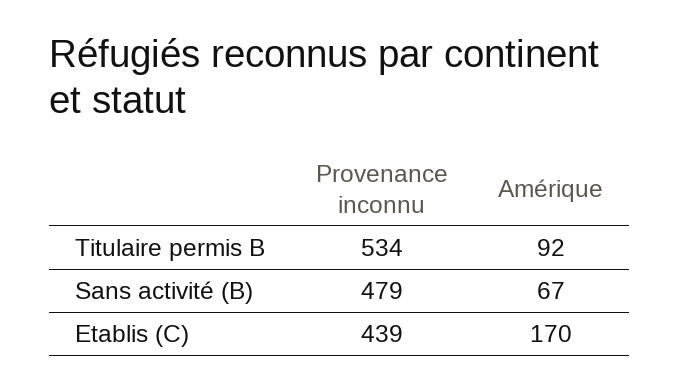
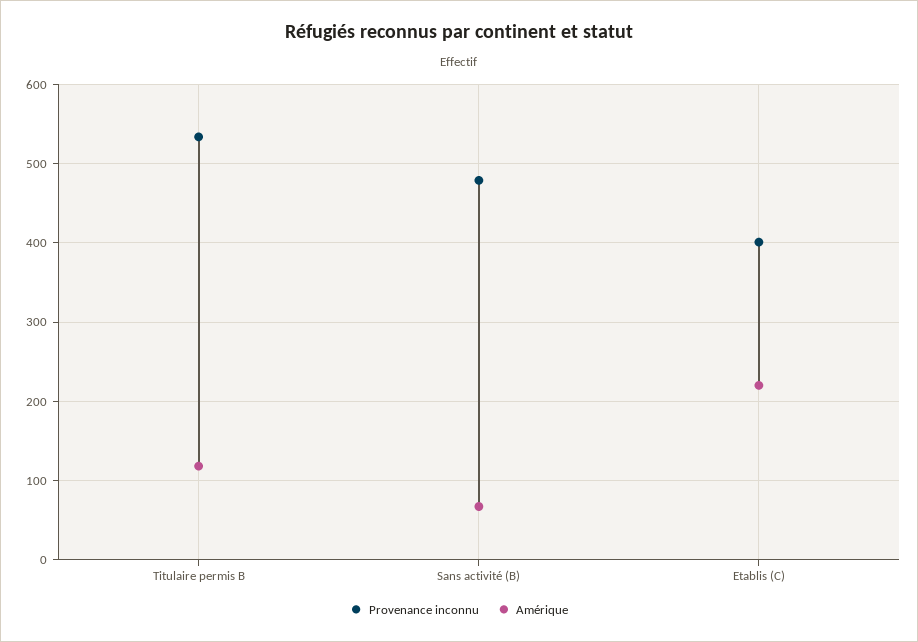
  {
    "Provenance inconnu": {
      "Titulaire permis B": 534,
      "Sans activité (B)": 479,
-     "Etablis (C)": 439
+     "Etablis (C)": 400
    },
    "Amérique": {
-     "Titulaire permis B": 92,
+     "Titulaire permis B": 120,
      "Sans activité (B)": 67,
-     "Etablis (C)": 170
+     "Etablis (C)": 220
    }
  }

